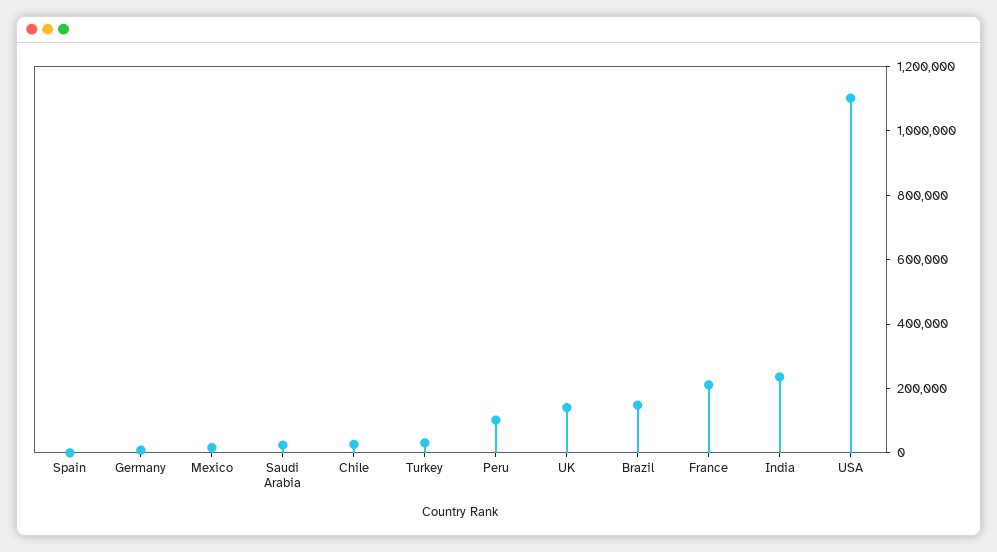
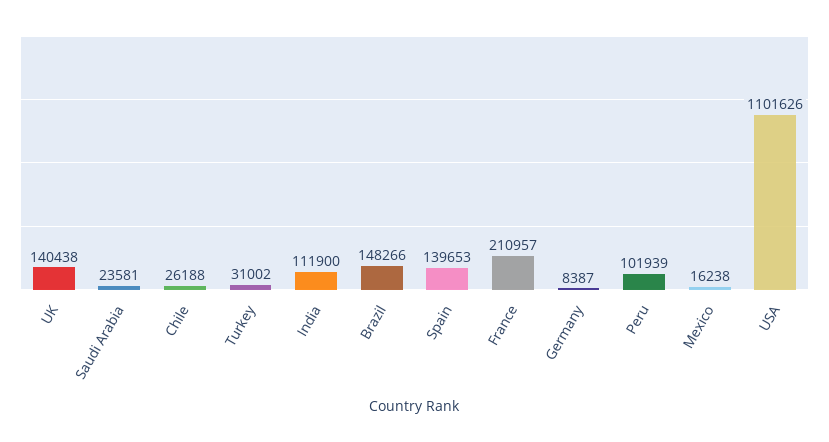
  {
-   "Spain": 0,
+   "Spain": 139653,
    "Germany": 8387,
    "Mexico": 16238,
    "Saudi Arabia": 23581,
    "Chile": 26188,
    "Turkey": 31002,
    "Peru": 101939,
    "UK": 140438,
    "Brazil": 148266,
    "France": 210957,
-   "India": 250000,
+   "India": 111900,
    "USA": 1101626
  }

